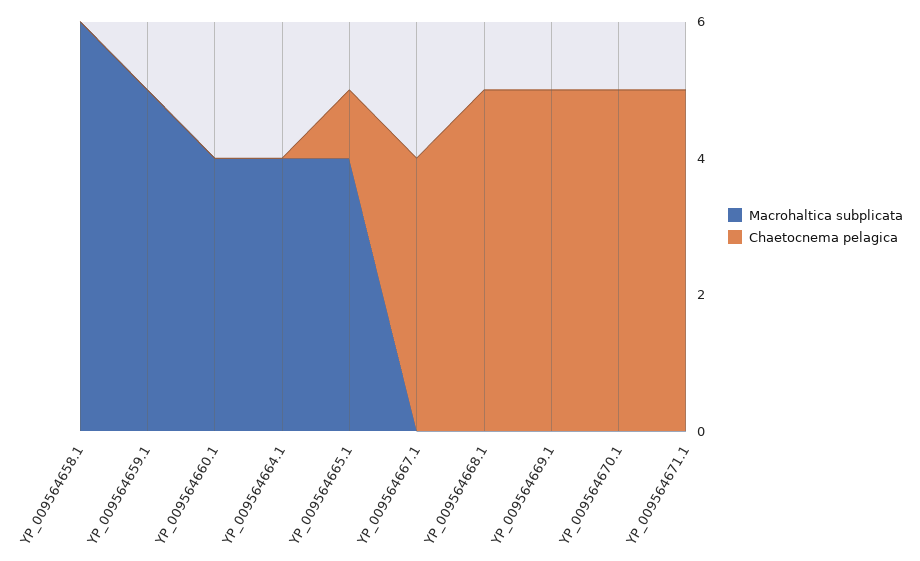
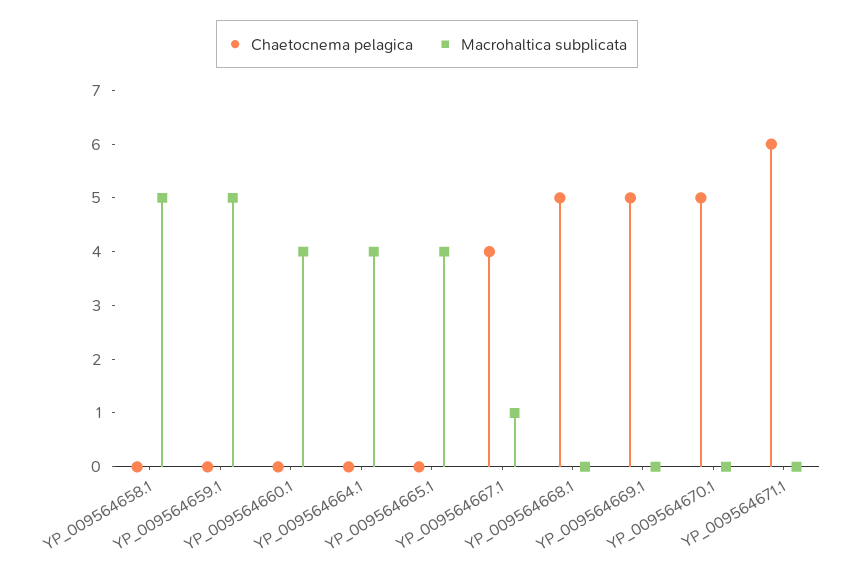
  {
    "Macrohaltica subplicata": {
-     "YP_009564658.1": 6,
+     "YP_009564658.1": 5,
      "YP_009564659.1": 5,
      "YP_009564660.1": 4,
      "YP_009564664.1": 4,
      "YP_009564665.1": 4,
-     "YP_009564667.1": 0,
+     "YP_009564667.1": 1,
      "YP_009564668.1": 0,
      "YP_009564669.1": 0,
      "YP_009564670.1": 0,
      "YP_009564671.1": 0
    },
    "Chaetocnema pelagica": {
      "YP_009564658.1": 0,
      "YP_009564659.1": 0,
      "YP_009564660.1": 0,
      "YP_009564664.1": 0,
-     "YP_009564665.1": 1,
+     "YP_009564665.1": 0,
      "YP_009564667.1": 4,
      "YP_009564668.1": 5,
      "YP_009564669.1": 5,
      "YP_009564670.1": 5,
-     "YP_009564671.1": 5
+     "YP_009564671.1": 6
    }
  }

